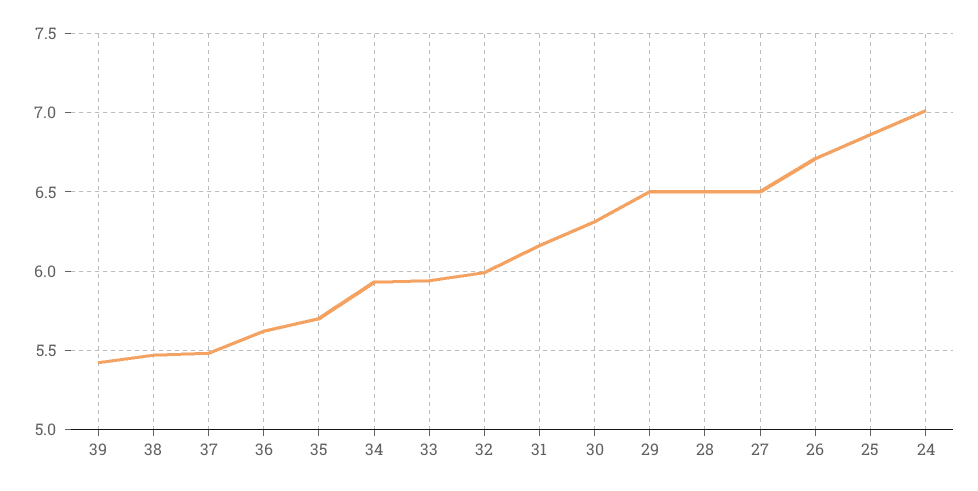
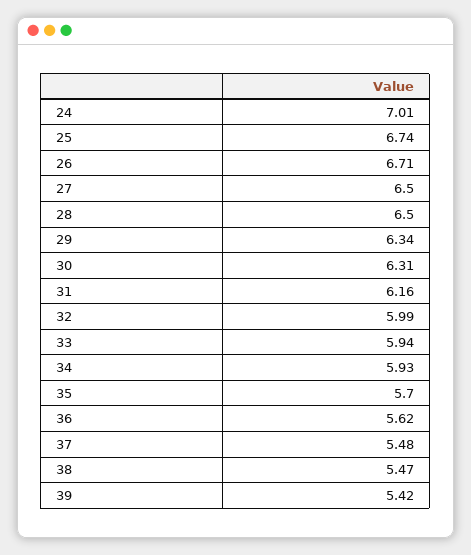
  {
    "39": 5.42,
    "38": 5.47,
    "37": 5.48,
    "36": 5.62,
    "35": 5.7,
    "34": 5.93,
    "33": 5.94,
    "32": 5.99,
    "31": 6.16,
    "30": 6.31,
-   "29": 6.5,
+   "29": 6.34,
    "28": 6.5,
    "27": 6.5,
    "26": 6.71,
-   "25": 6.85,
+   "25": 6.74,
    "24": 7.01
  }

